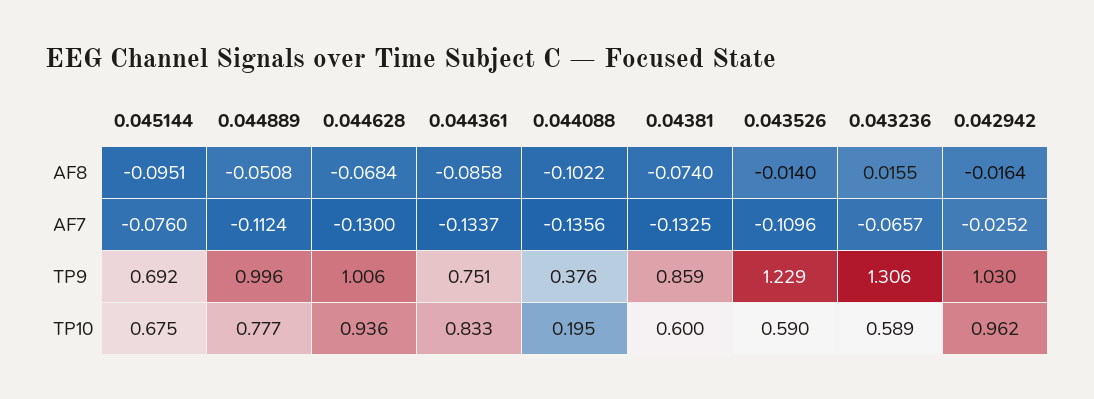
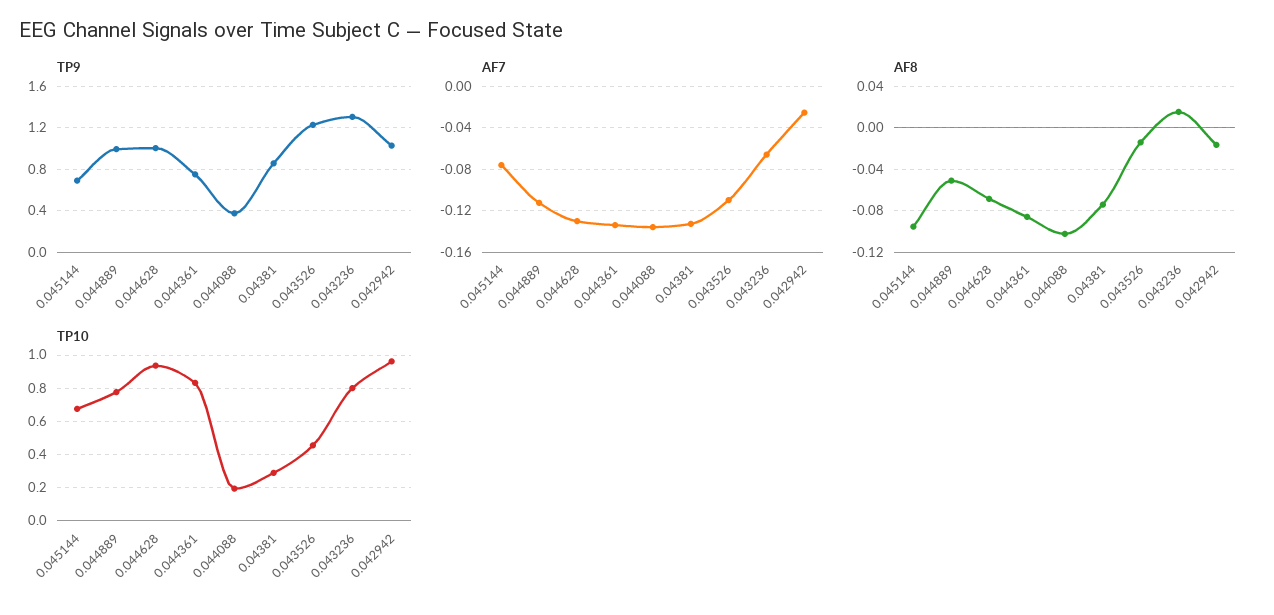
  {
    "AF8": {
      "0.045144": -0.0951,
      "0.044889": -0.0508,
      "0.044628": -0.0684,
      "0.044361": -0.0858,
      "0.044088": -0.1022,
      "0.04381": -0.074,
      "0.043526": -0.014,
      "0.043236": 0.0155,
      "0.042942": -0.0164
    },
    "AF7": {
      "0.045144": -0.076,
      "0.044889": -0.1124,
      "0.044628": -0.13,
      "0.044361": -0.1337,
      "0.044088": -0.1356,
      "0.04381": -0.1325,
      "0.043526": -0.1096,
      "0.043236": -0.0657,
      "0.042942": -0.0252
    },
    "TP9": {
      "0.045144": 0.692,
      "0.044889": 0.996,
      "0.044628": 1.006,
      "0.044361": 0.751,
      "0.044088": 0.376,
      "0.04381": 0.859,
      "0.043526": 1.229,
      "0.043236": 1.306,
      "0.042942": 1.03
    },
    "TP10": {
      "0.045144": 0.675,
      "0.044889": 0.777,
      "0.044628": 0.936,
      "0.044361": 0.833,
      "0.044088": 0.195,
-     "0.04381": 0.6,
+     "0.04381": 0.3,
-     "0.043526": 0.59,
+     "0.043526": 0.45,
-     "0.043236": 0.589,
+     "0.043236": 0.8,
      "0.042942": 0.962
    }
  }

